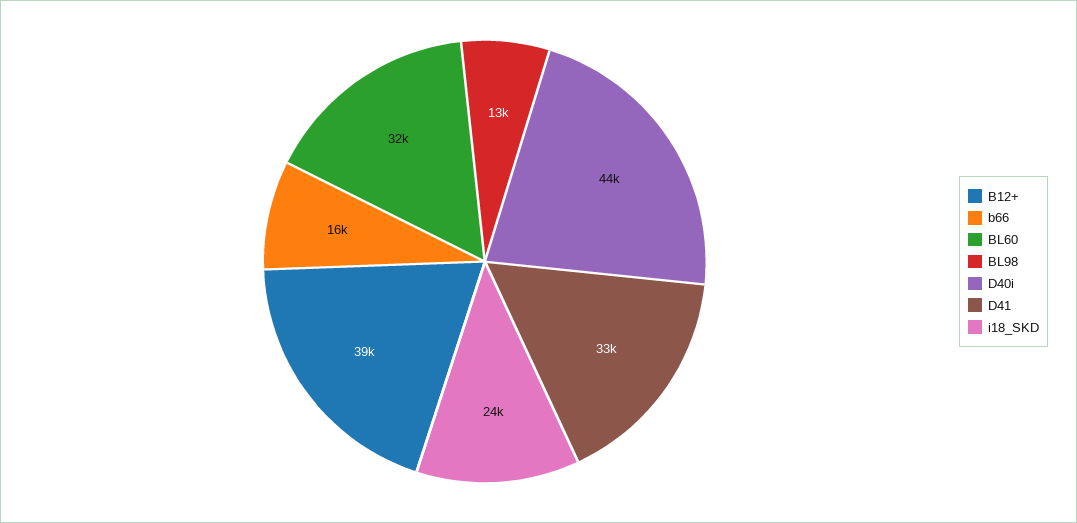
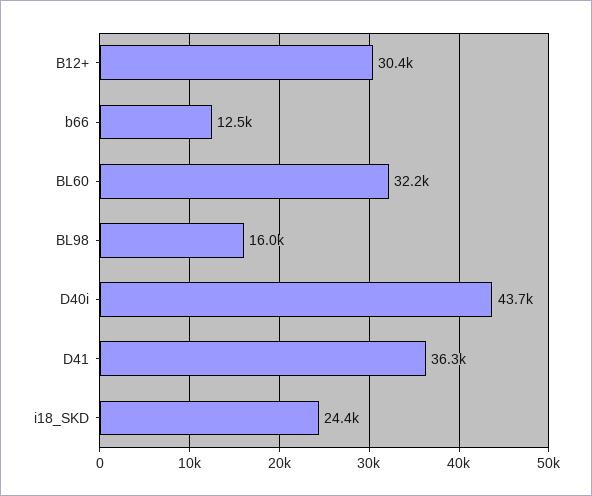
  {
-   "B12+": 39000,
+   "B12+": 30400,
-   "b66": 16000,
+   "b66": 12500,
    "BL60": 32200,
-   "BL98": 13000,
+   "BL98": 16000,
    "D40i": 43700,
-   "D41": 33000,
+   "D41": 36300,
    "i18_SKD": 24400
  }

